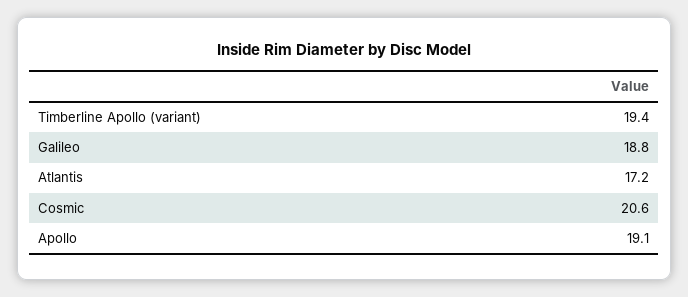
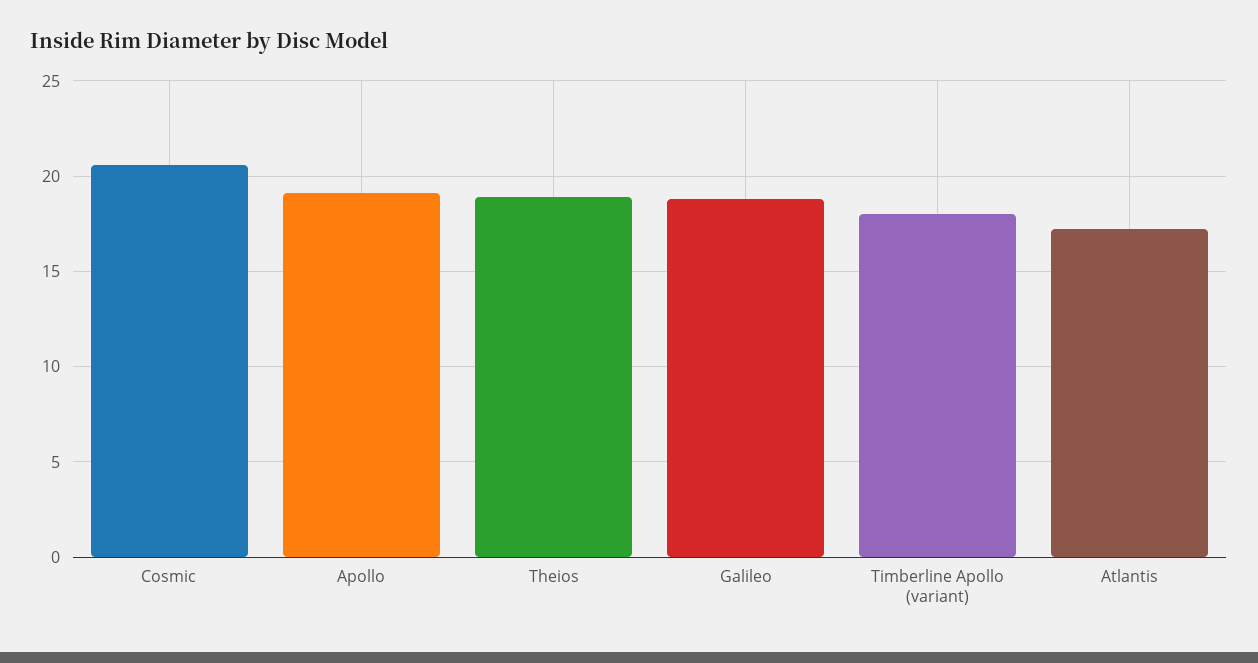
  {
-   "Timberline Apollo (variant)": 19.4,
+   "Timberline Apollo (variant)": 18,
    "Galileo": 18.8,
    "Atlantis": 17.2,
    "Cosmic": 20.6,
-   "Apollo": 19.1
+   "Apollo": 19.1,
+   "Theios": 19
  }

